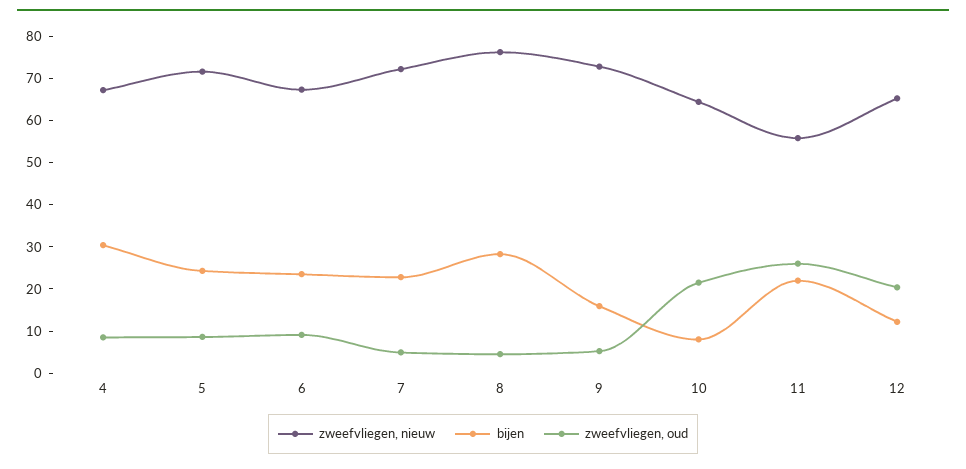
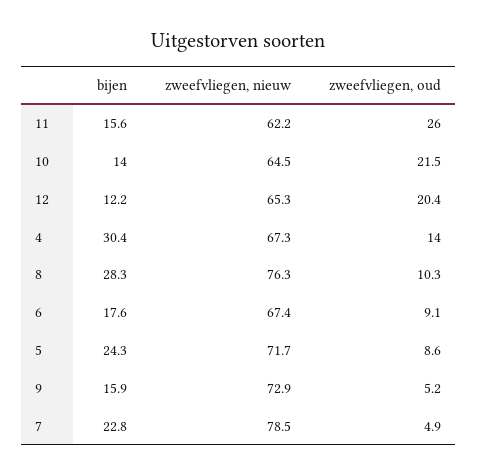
  {
    "zweefvliegen, nieuw": {
      "4": 67.3,
      "5": 71.7,
      "6": 67.4,
-     "7": 72,
+     "7": 78.5,
      "8": 76.3,
      "9": 72.9,
      "10": 64.5,
-     "11": 56,
+     "11": 62.2,
      "12": 65.3
    },
    "bijen": {
      "4": 30.4,
      "5": 24.3,
-     "6": 24,
+     "6": 17.6,
      "7": 22.8,
      "8": 28.3,
      "9": 15.9,
-     "10": 8,
+     "10": 14,
-     "11": 22,
+     "11": 15.6,
      "12": 12.2
    },
    "zweefvliegen, oud": {
-     "4": 8,
+     "4": 14,
      "5": 8.6,
      "6": 9.1,
      "7": 4.9,
-     "8": 4,
+     "8": 10.3,
      "9": 5.2,
      "10": 21.5,
      "11": 26,
      "12": 20.4
    }
  }

